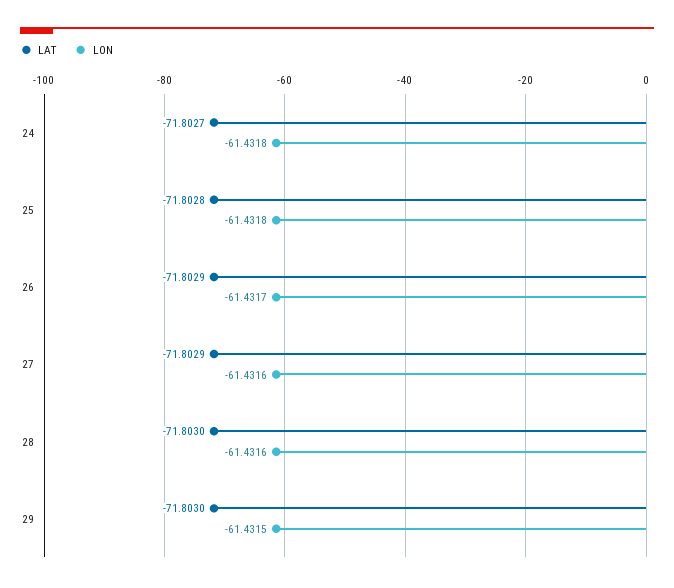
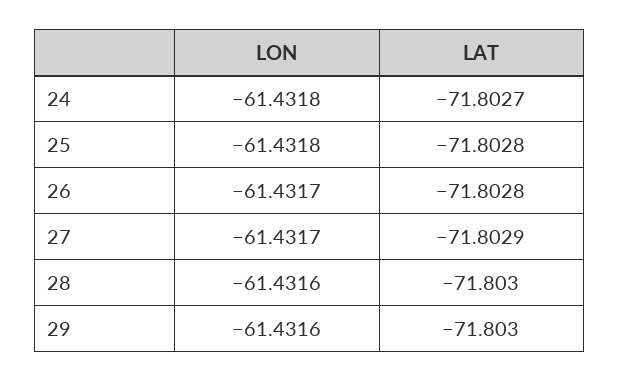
  {
    "LAT": {
      "24": -71.8027,
      "25": -71.8028,
-     "26": -71.8029,
+     "26": -71.8028,
      "27": -71.8029,
      "28": -71.803,
      "29": -71.803
    },
    "LON": {
      "24": -61.4318,
      "25": -61.4318,
      "26": -61.4317,
-     "27": -61.4316,
+     "27": -61.4317,
      "28": -61.4316,
-     "29": -61.4315
+     "29": -61.4316
    }
  }

